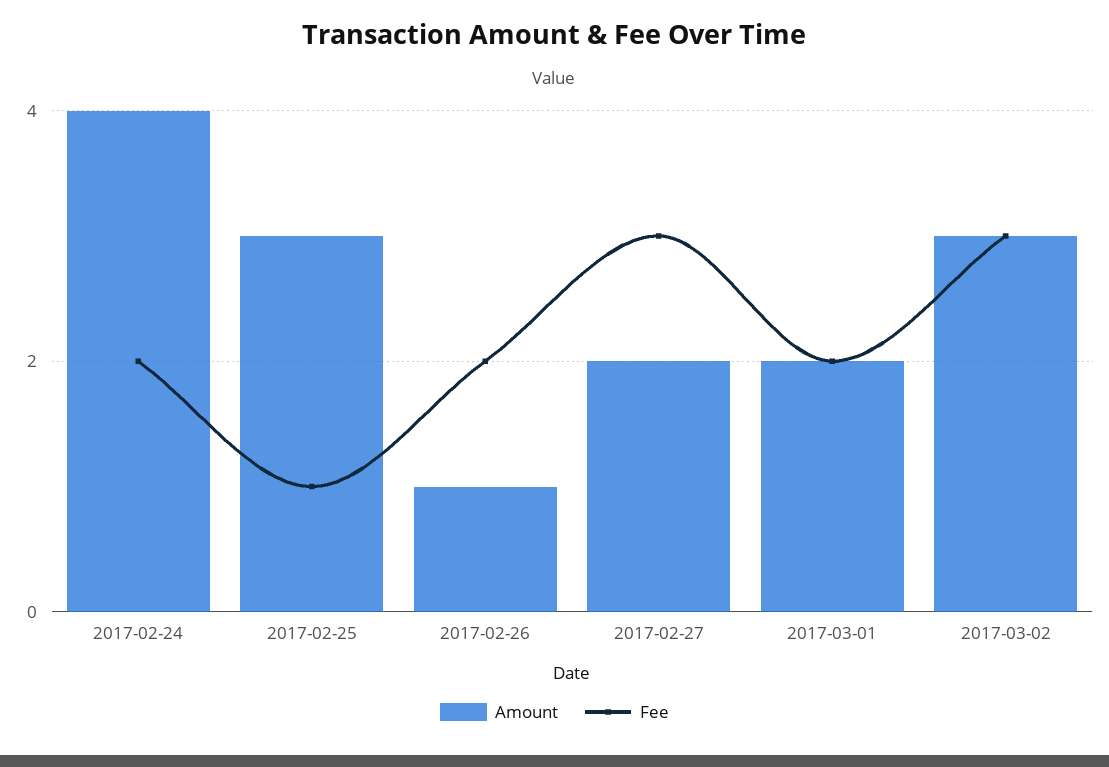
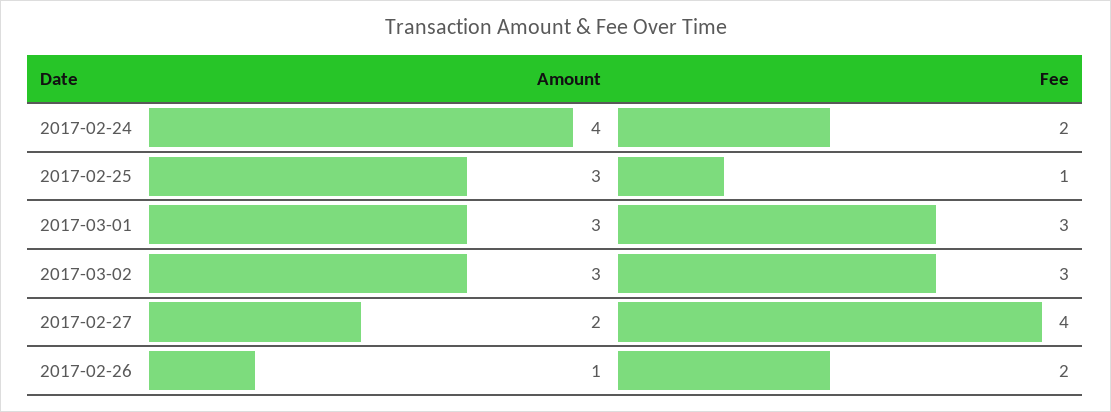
  {
    "Amount": {
      "2017-02-24": 4,
      "2017-02-25": 3,
      "2017-02-26": 1,
      "2017-02-27": 2,
-     "2017-03-01": 2,
+     "2017-03-01": 3,
      "2017-03-02": 3
    },
    "Fee": {
      "2017-02-24": 2,
      "2017-02-25": 1,
      "2017-02-26": 2,
-     "2017-02-27": 3,
+     "2017-02-27": 4,
-     "2017-03-01": 2,
+     "2017-03-01": 3,
      "2017-03-02": 3
    }
  }

